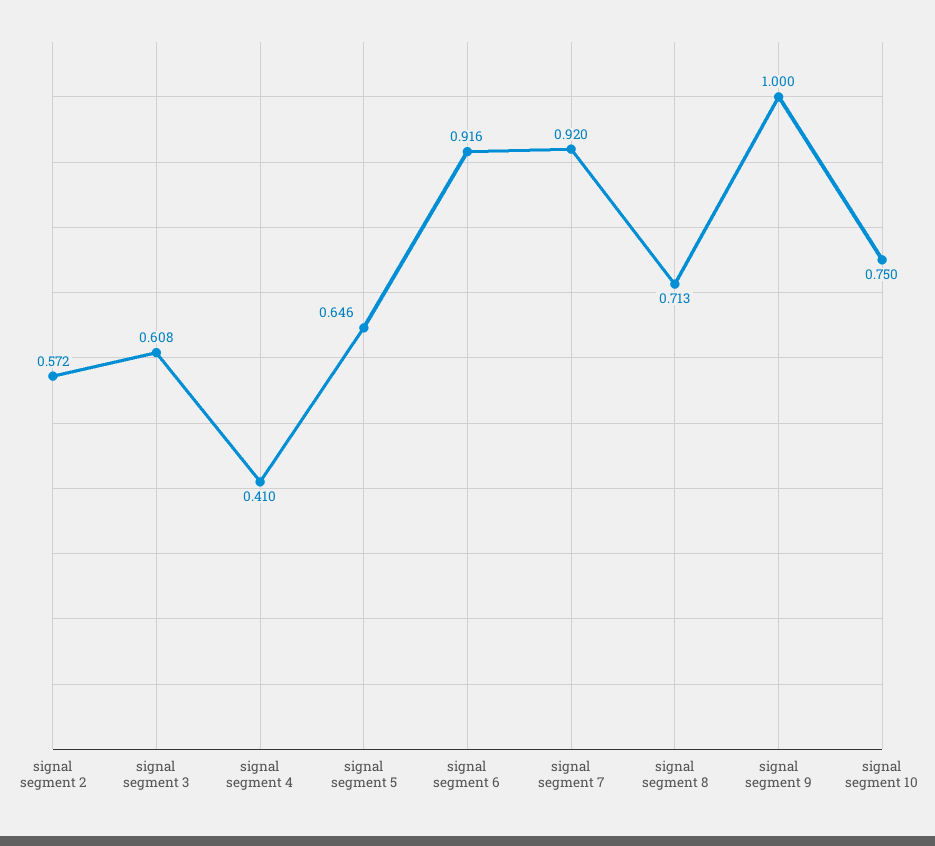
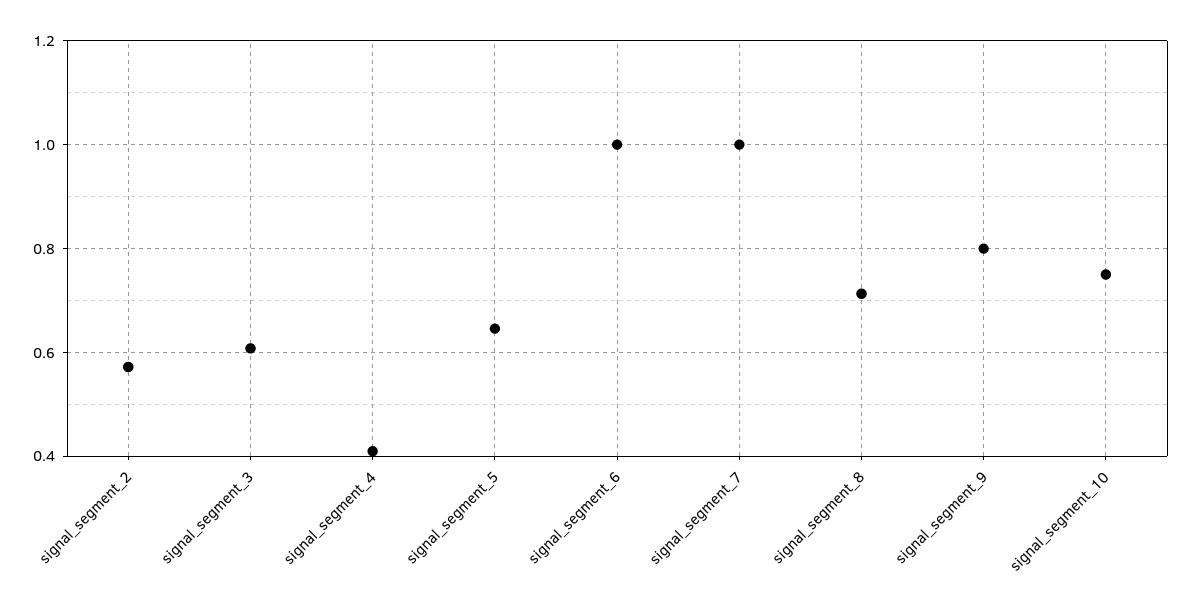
  {
    "signal segment 2": 0.572,
    "signal segment 3": 0.608,
    "signal segment 4": 0.41,
    "signal segment 5": 0.646,
-   "signal segment 6": 0.916,
+   "signal segment 6": 1,
-   "signal segment 7": 0.92,
+   "signal segment 7": 1,
    "signal segment 8": 0.713,
-   "signal segment 9": 1,
+   "signal segment 9": 0.8,
    "signal segment 10": 0.75
  }

